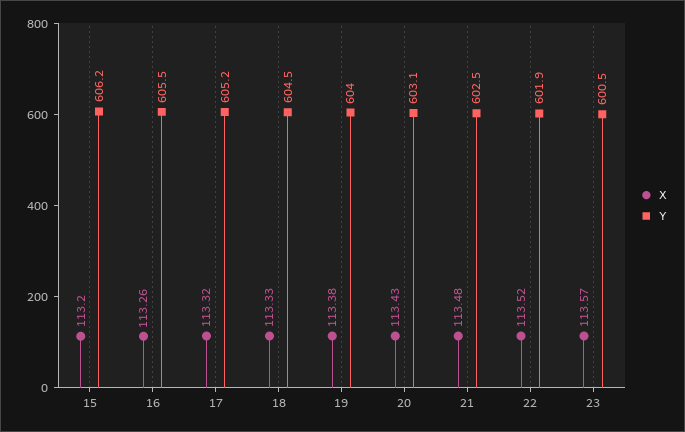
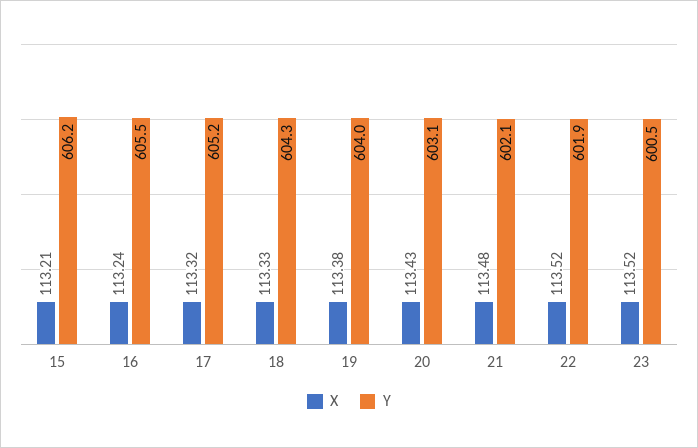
  {
    "X": {
-     "15": 113.2,
+     "15": 113.21,
-     "16": 113.26,
+     "16": 113.24,
      "17": 113.32,
      "18": 113.33,
      "19": 113.38,
      "20": 113.43,
      "21": 113.48,
      "22": 113.52,
-     "23": 113.57
+     "23": 113.52
    },
    "Y": {
      "15": 606.2,
      "16": 605.5,
      "17": 605.2,
-     "18": 604.5,
+     "18": 604.3,
      "19": 604,
      "20": 603.1,
-     "21": 602.5,
+     "21": 602.1,
      "22": 601.9,
      "23": 600.5
    }
  }

